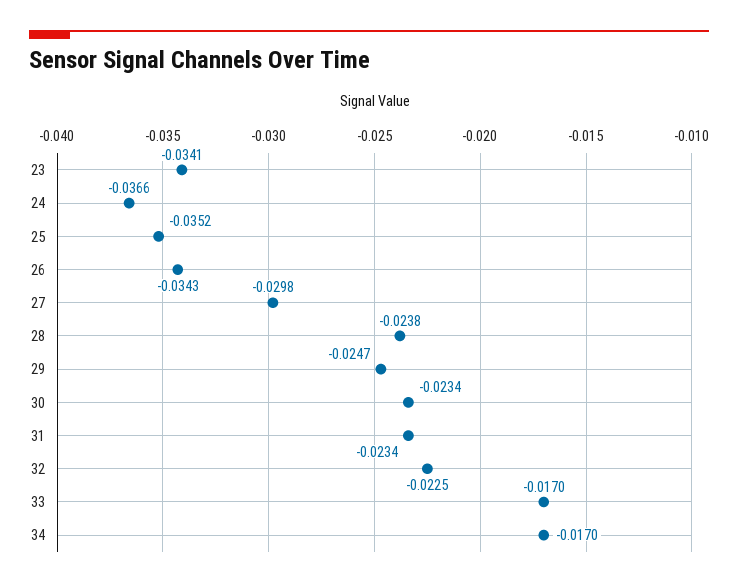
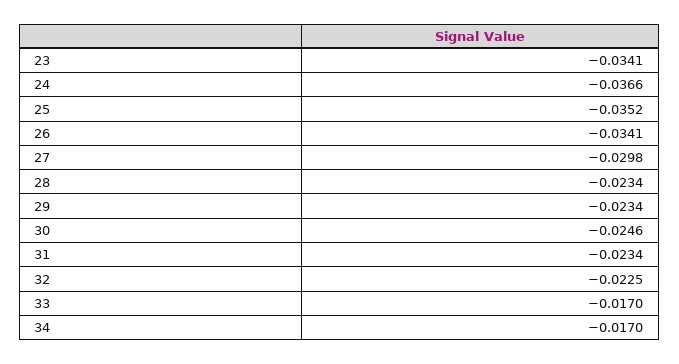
  {
    "23": -0.0341,
    "24": -0.0366,
    "25": -0.0352,
-   "26": -0.0343,
+   "26": -0.0341,
    "27": -0.0298,
-   "28": -0.0238,
+   "28": -0.0234,
-   "29": -0.0247,
+   "29": -0.0234,
-   "30": -0.0234,
+   "30": -0.0246,
    "31": -0.0234,
    "32": -0.0225,
    "33": -0.017,
    "34": -0.017
  }

